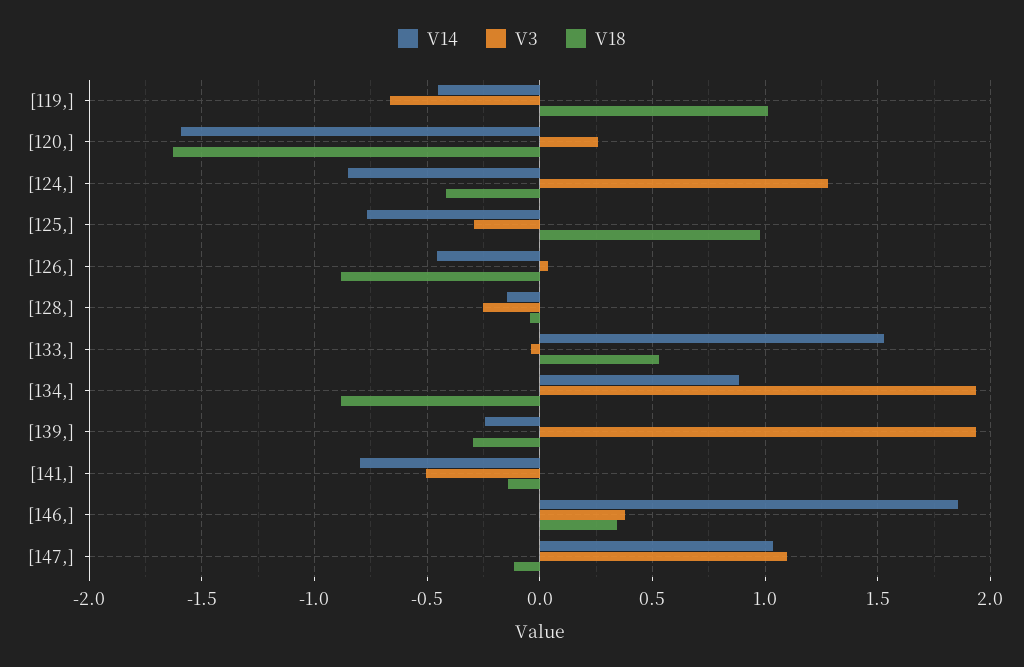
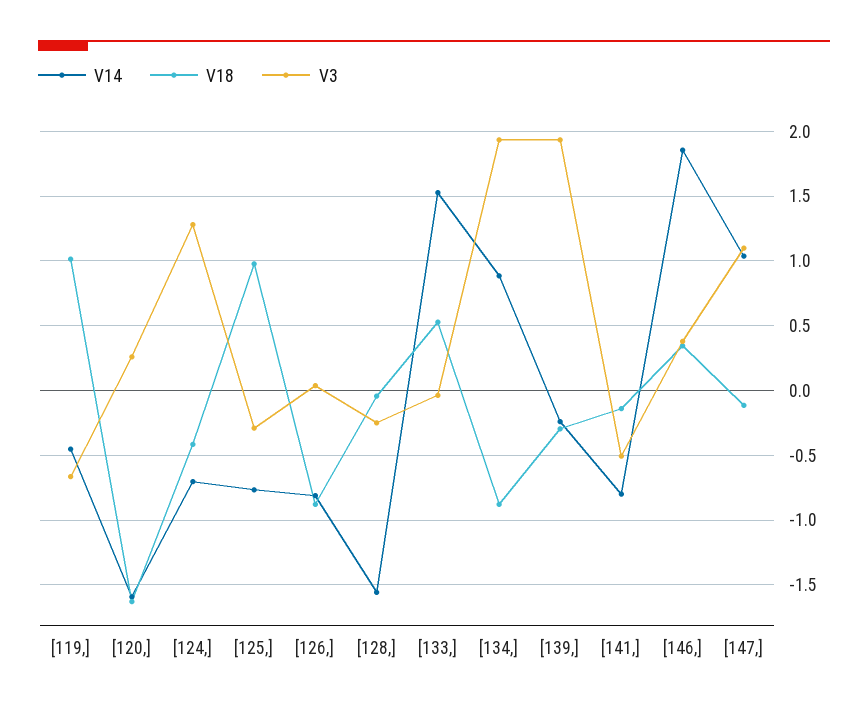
  {
    "V14": {
      "[119,]": -0.45,
      "[120,]": -1.6,
-     "[124,]": -0.85,
+     "[124,]": -0.7,
      "[125,]": -0.75,
-     "[126,]": -0.45,
+     "[126,]": -0.8,
-     "[128,]": -0.15,
+     "[128,]": -1.55,
      "[133,]": 1.55,
      "[134,]": 0.9,
      "[139,]": -0.25,
      "[141,]": -0.8,
      "[146,]": 1.85,
      "[147,]": 1.05
    },
    "V3": {
      "[119,]": -0.65,
      "[120,]": 0.25,
      "[124,]": 1.3,
      "[125,]": -0.3,
      "[126,]": 0.05,
      "[128,]": -0.25,
      "[133,]": -0.05,
      "[134,]": 1.95,
      "[139,]": 1.95,
      "[141,]": -0.5,
      "[146,]": 0.4,
      "[147,]": 1.1
    },
    "V18": {
      "[119,]": 1,
      "[120,]": -1.65,
      "[124,]": -0.4,
      "[125,]": 1,
      "[126,]": -0.9,
      "[128,]": -0.05,
      "[133,]": 0.55,
      "[134,]": -0.9,
      "[139,]": -0.3,
      "[141,]": -0.15,
      "[146,]": 0.35,
      "[147,]": -0.1
    }
  }

